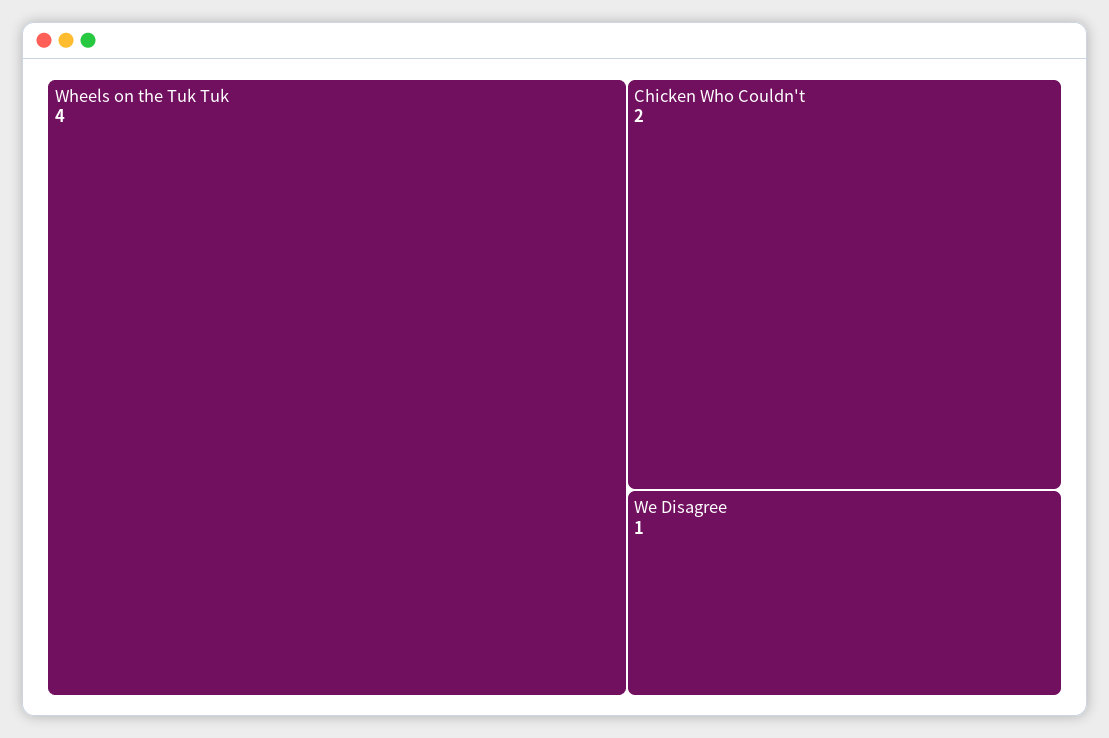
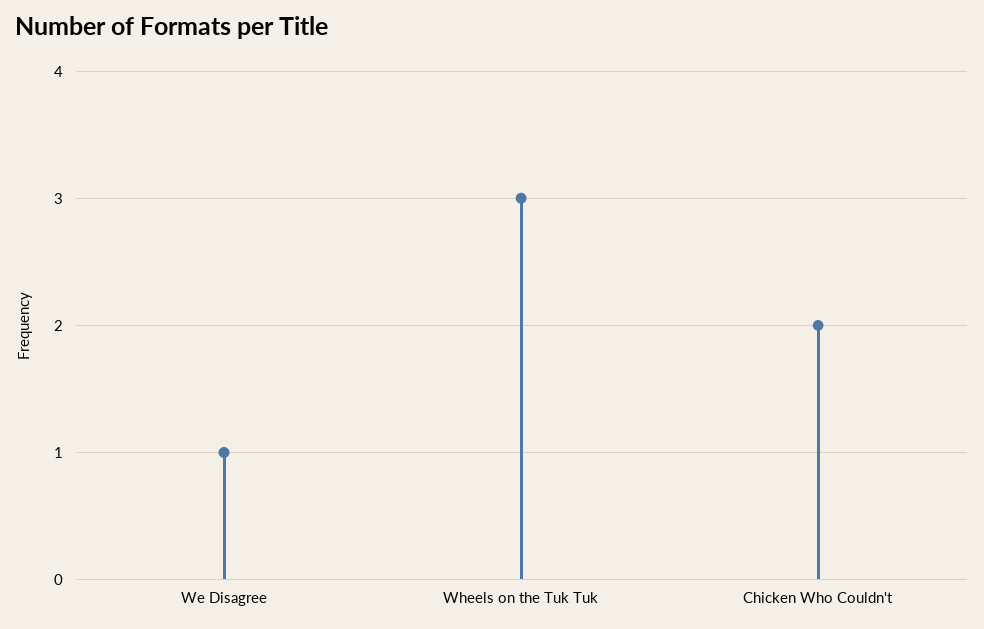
  {
-   "Wheels on the Tuk Tuk": 4,
+   "Wheels on the Tuk Tuk": 3,
    "Chicken Who Couldn't": 2,
    "We Disagree": 1
  }

